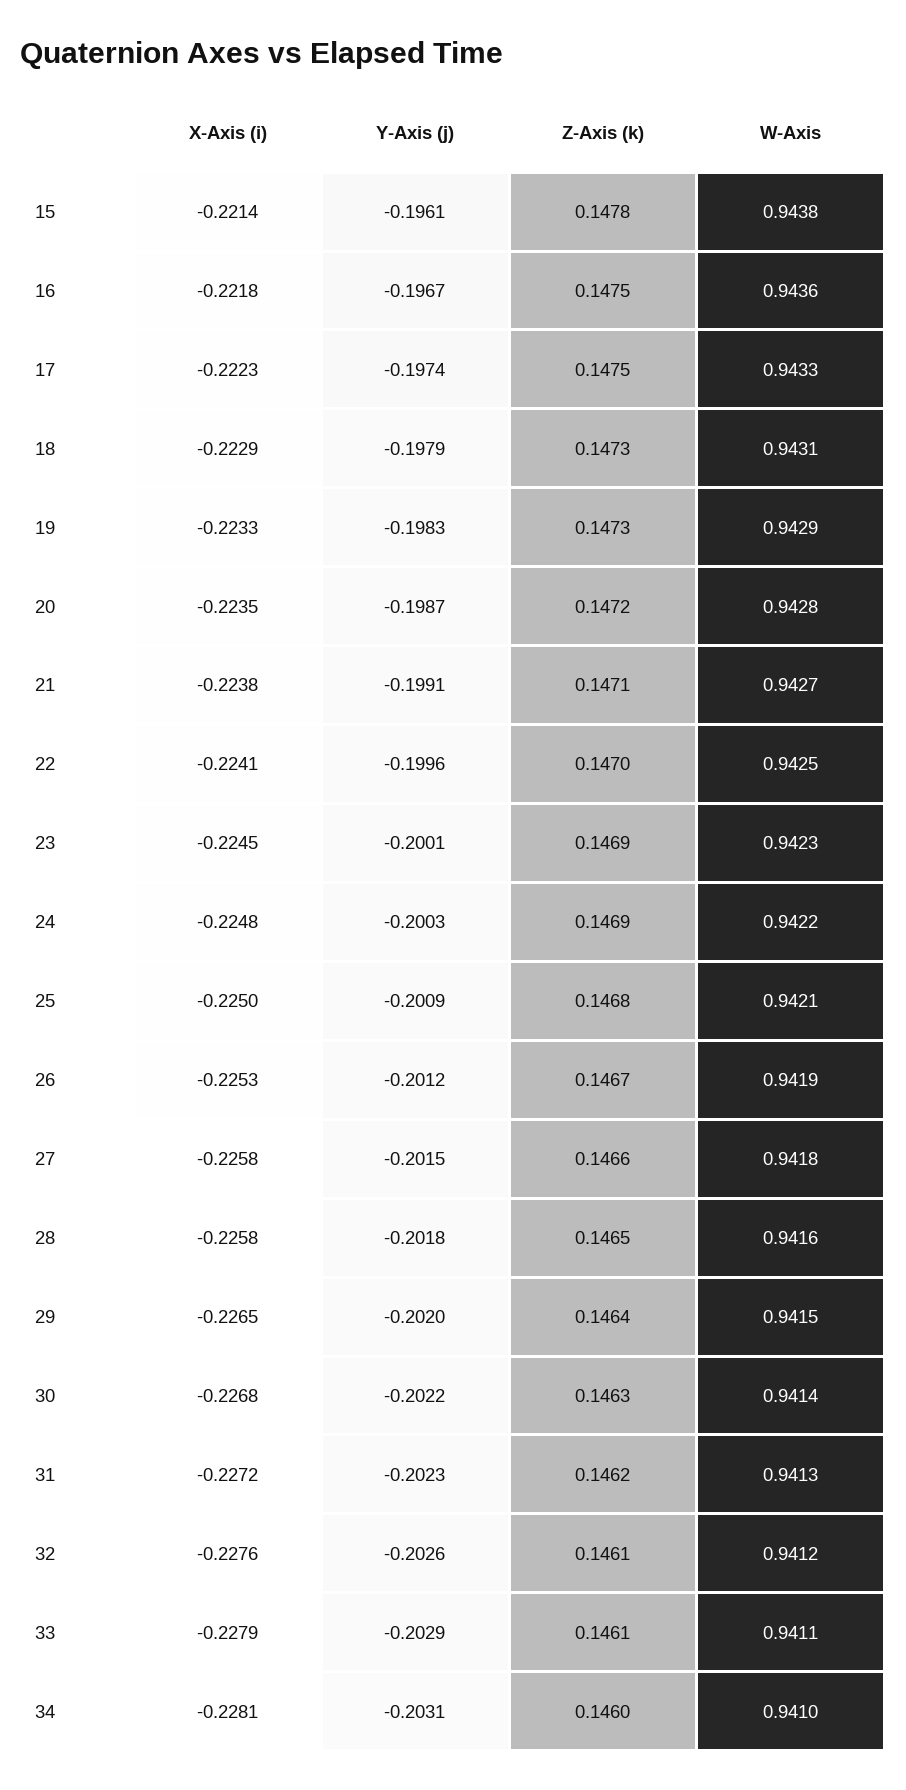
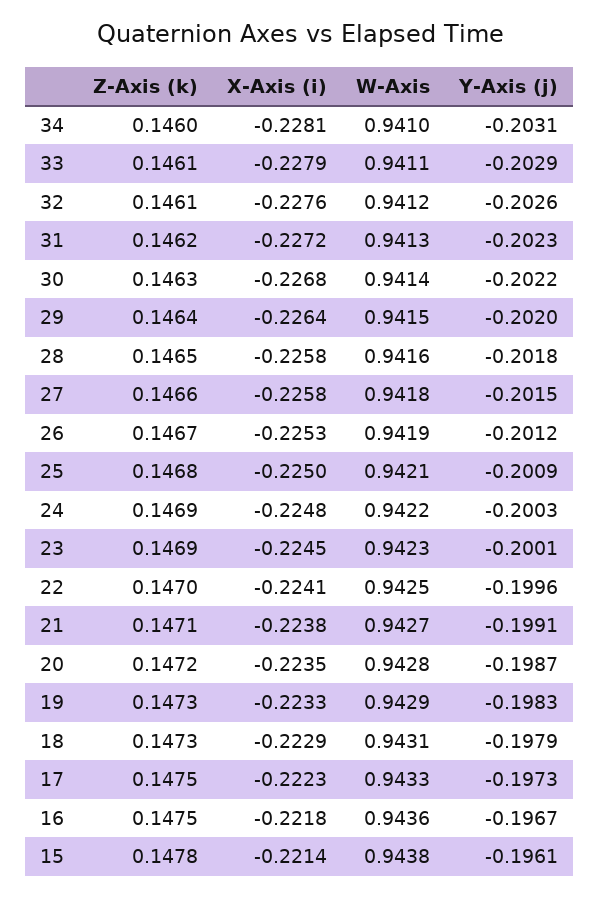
  {
    "X-Axis (i)": {
      "15": -0.2214,
      "16": -0.2218,
      "17": -0.2223,
      "18": -0.2229,
      "19": -0.2233,
      "20": -0.2235,
      "21": -0.2238,
      "22": -0.2241,
      "23": -0.2245,
      "24": -0.2248,
      "25": -0.225,
      "26": -0.2253,
      "27": -0.2258,
      "28": -0.2258,
-     "29": -0.2265,
+     "29": -0.2264,
      "30": -0.2268,
      "31": -0.2272,
      "32": -0.2276,
      "33": -0.2279,
      "34": -0.2281
    },
    "Y-Axis (j)": {
      "15": -0.1961,
      "16": -0.1967,
-     "17": -0.1974,
+     "17": -0.1973,
      "18": -0.1979,
      "19": -0.1983,
      "20": -0.1987,
      "21": -0.1991,
      "22": -0.1996,
      "23": -0.2001,
      "24": -0.2003,
      "25": -0.2009,
      "26": -0.2012,
      "27": -0.2015,
      "28": -0.2018,
      "29": -0.202,
      "30": -0.2022,
      "31": -0.2023,
      "32": -0.2026,
      "33": -0.2029,
      "34": -0.2031
    },
    "Z-Axis (k)": {
      "15": 0.1478,
      "16": 0.1475,
      "17": 0.1475,
      "18": 0.1473,
      "19": 0.1473,
      "20": 0.1472,
      "21": 0.1471,
      "22": 0.147,
      "23": 0.1469,
      "24": 0.1469,
      "25": 0.1468,
      "26": 0.1467,
      "27": 0.1466,
      "28": 0.1465,
      "29": 0.1464,
      "30": 0.1463,
      "31": 0.1462,
      "32": 0.1461,
      "33": 0.1461,
      "34": 0.146
    },
    "W-Axis": {
      "15": 0.9438,
      "16": 0.9436,
      "17": 0.9433,
      "18": 0.9431,
      "19": 0.9429,
      "20": 0.9428,
      "21": 0.9427,
      "22": 0.9425,
      "23": 0.9423,
      "24": 0.9422,
      "25": 0.9421,
      "26": 0.9419,
      "27": 0.9418,
      "28": 0.9416,
      "29": 0.9415,
      "30": 0.9414,
      "31": 0.9413,
      "32": 0.9412,
      "33": 0.9411,
      "34": 0.941
    }
  }

